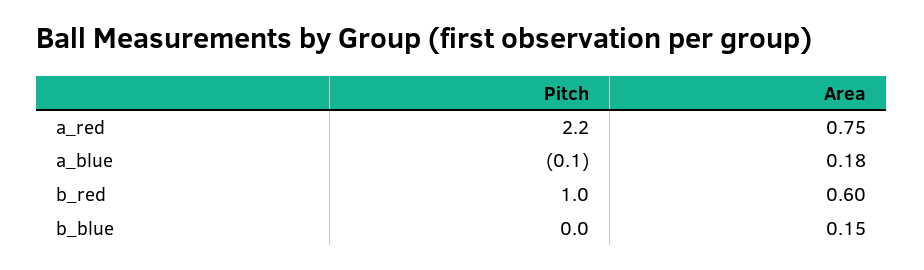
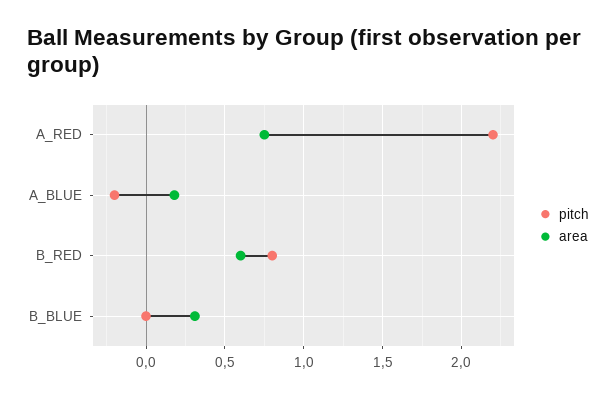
  {
    "Pitch": {
      "a_red": 2.2,
-     "a_blue": -0.1,
+     "a_blue": -0.2,
-     "b_red": 1,
+     "b_red": 0.8,
      "b_blue": 0
    },
    "Area": {
      "a_red": 0.75,
      "a_blue": 0.18,
      "b_red": 0.6,
-     "b_blue": 0.15
+     "b_blue": 0.3
    }
  }

